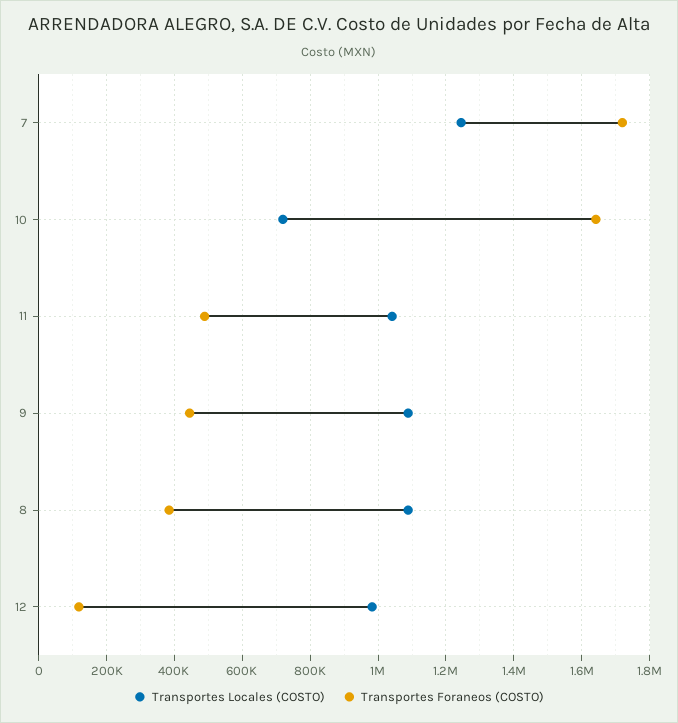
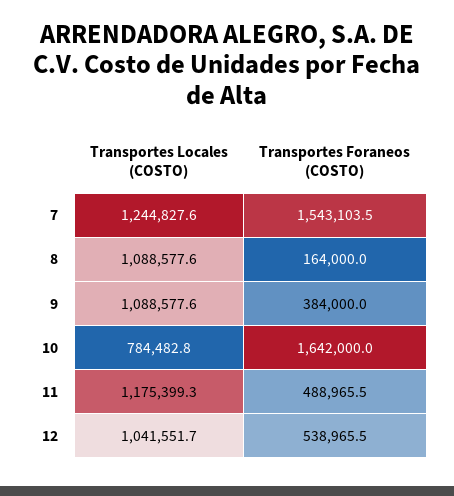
  {
    "Transportes Locales (COSTO)": {
      "7": 1244827.6,
-     "10": 720000,
+     "10": 784482.8,
-     "11": 1040000,
+     "11": 1175399.3,
      "9": 1088577.6,
      "8": 1088577.6,
-     "12": 980000
+     "12": 1041551.7
    },
    "Transportes Foraneos (COSTO)": {
-     "7": 1720000,
+     "7": 1543103.5,
      "10": 1642000,
      "11": 488965.5,
-     "9": 440000,
+     "9": 384000,
-     "8": 380000,
+     "8": 164000,
-     "12": 120000
+     "12": 538965.5
    }
  }

